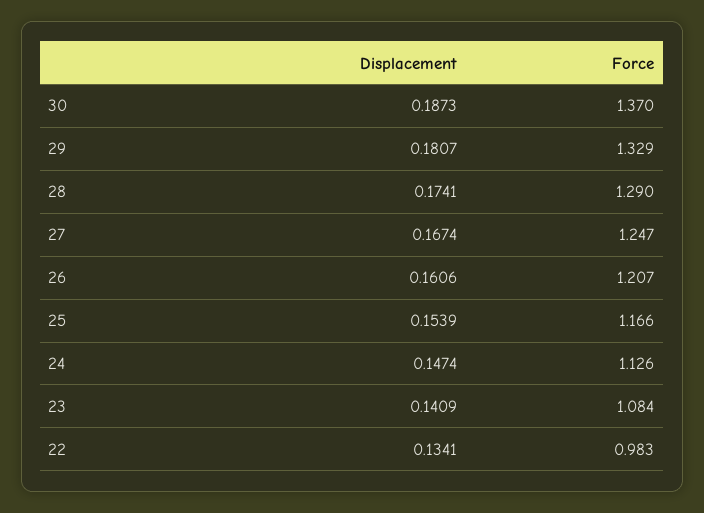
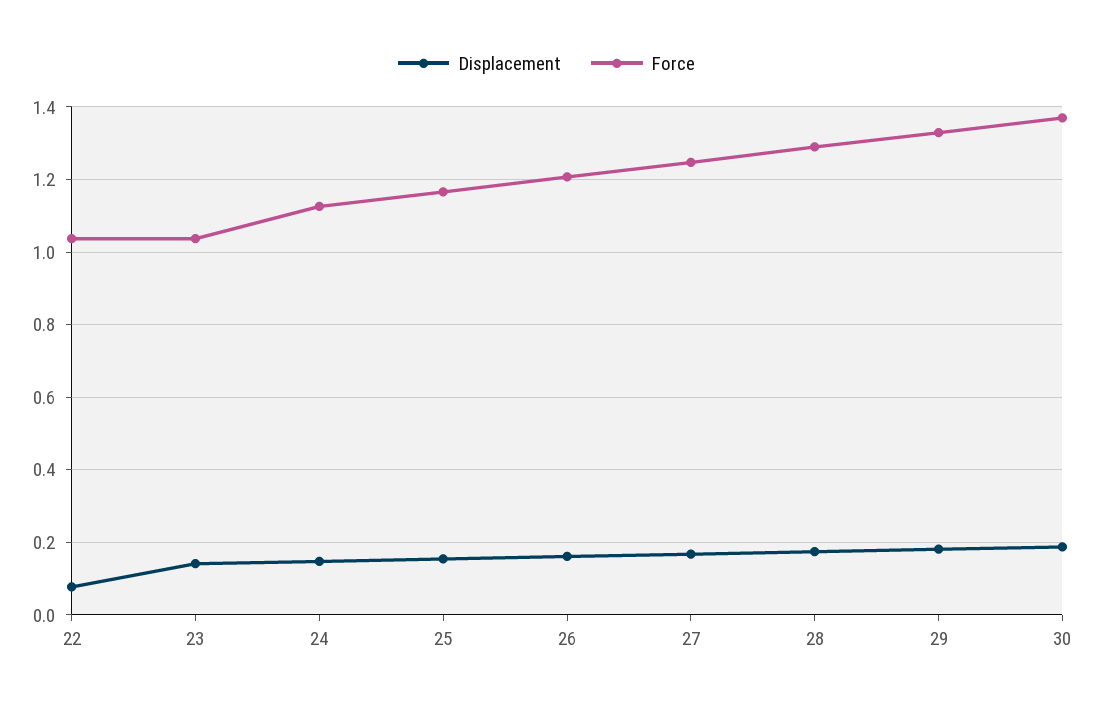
  {
    "Displacement": {
      "30": 0.1873,
      "29": 0.1807,
      "28": 0.1741,
      "27": 0.1674,
      "26": 0.1606,
      "25": 0.1539,
      "24": 0.1474,
      "23": 0.1409,
-     "22": 0.1341
+     "22": 0.08
    },
    "Force": {
      "30": 1.37,
      "29": 1.329,
      "28": 1.29,
      "27": 1.247,
      "26": 1.207,
      "25": 1.166,
      "24": 1.126,
-     "23": 1.084,
+     "23": 1.04,
-     "22": 0.983
+     "22": 1.04
    }
  }

